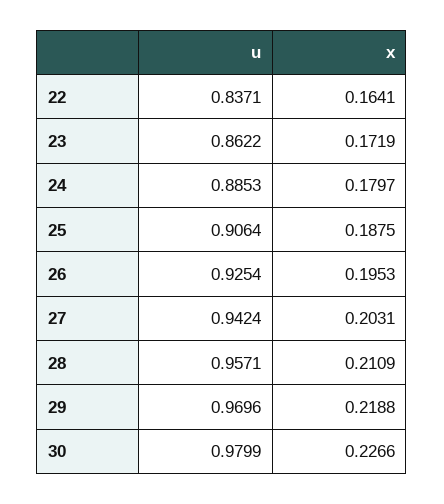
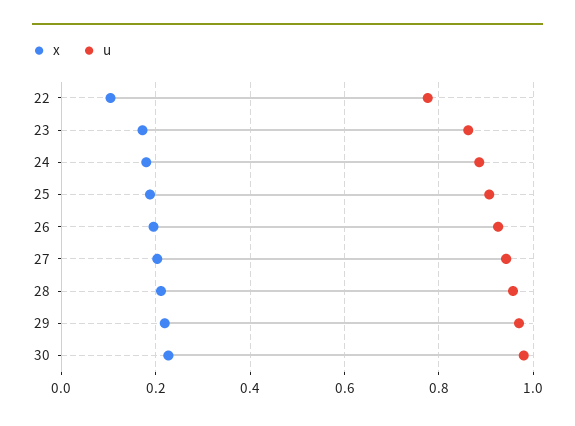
  {
    "u": {
-     "22": 0.8371,
+     "22": 0.78,
      "23": 0.8622,
      "24": 0.8853,
      "25": 0.9064,
      "26": 0.9254,
      "27": 0.9424,
      "28": 0.9571,
      "29": 0.9696,
      "30": 0.9799
    },
    "x": {
-     "22": 0.1641,
+     "22": 0.1,
      "23": 0.1719,
      "24": 0.1797,
      "25": 0.1875,
      "26": 0.1953,
      "27": 0.2031,
      "28": 0.2109,
      "29": 0.2188,
      "30": 0.2266
    }
  }

